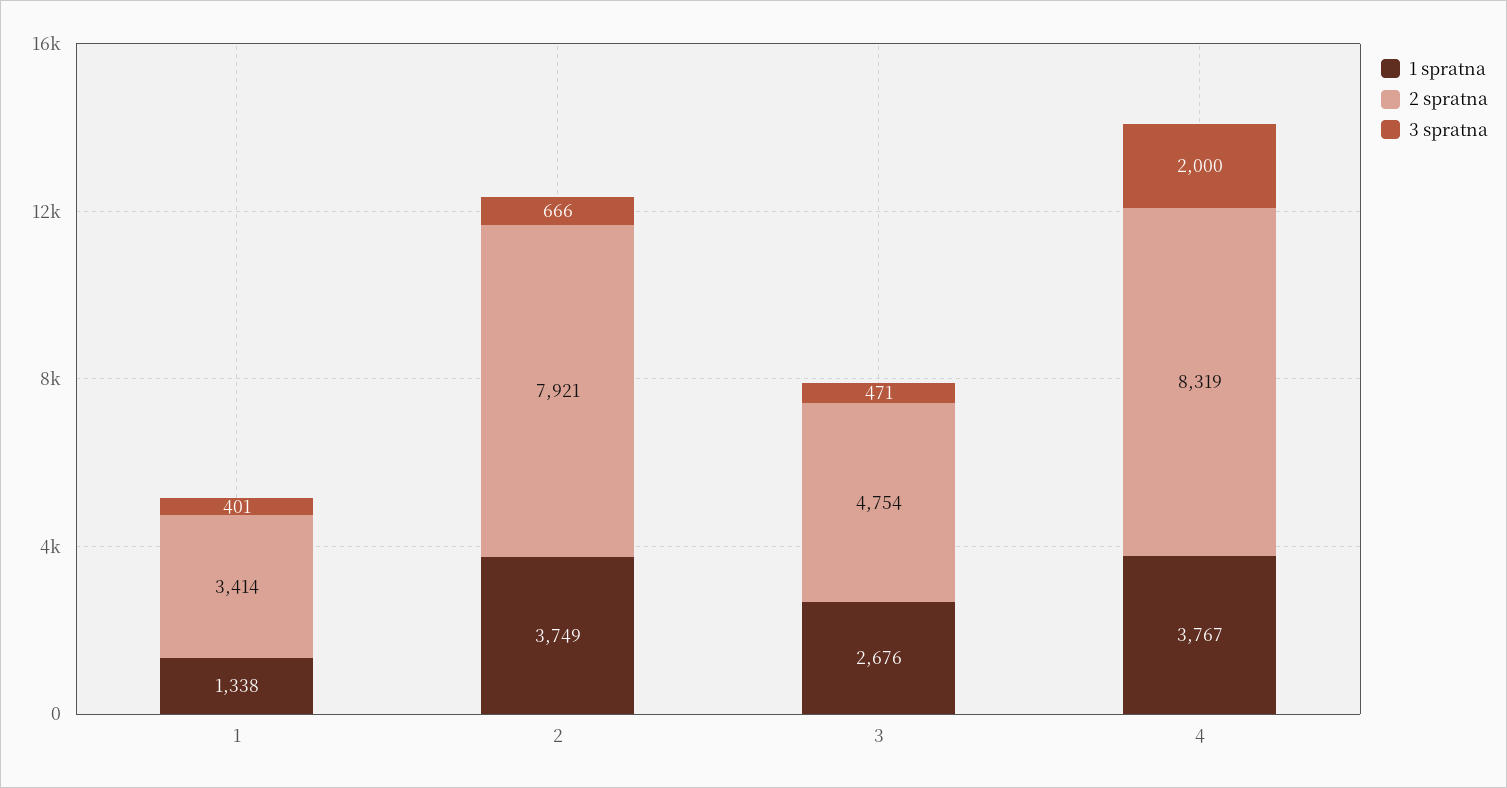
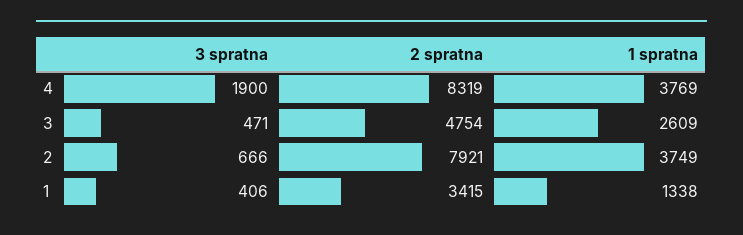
  {
    "1 spratna": {
      "1": 1338,
      "2": 3749,
-     "3": 2676,
+     "3": 2609,
-     "4": 3767
+     "4": 3769
    },
    "2 spratna": {
-     "1": 3414,
+     "1": 3415,
      "2": 7921,
      "3": 4754,
      "4": 8319
    },
    "3 spratna": {
-     "1": 401,
+     "1": 406,
      "2": 666,
      "3": 471,
-     "4": 2000
+     "4": 1900
    }
  }

